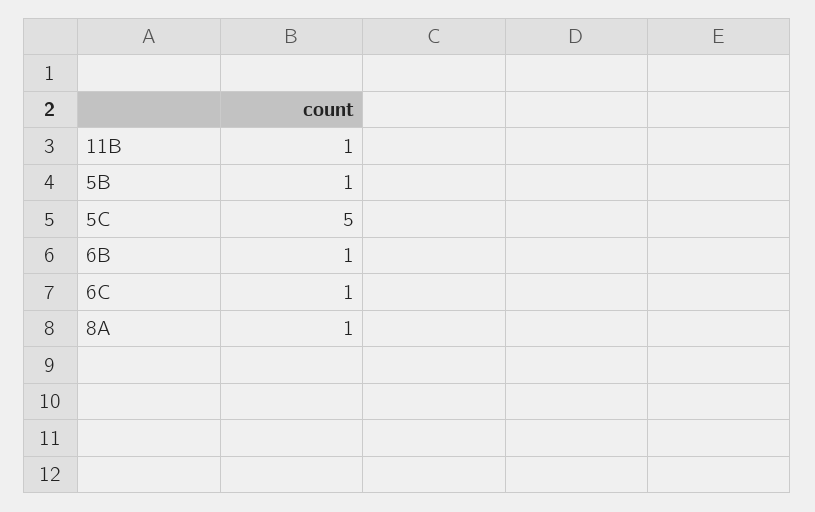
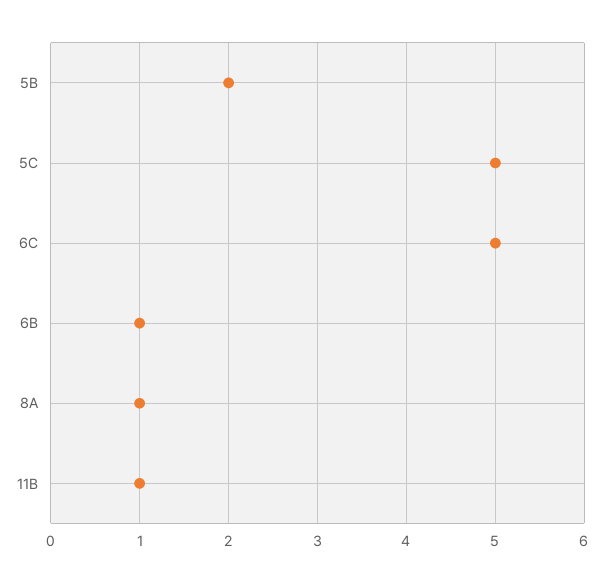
  {
    "11B": 1,
-   "5B": 1,
+   "5B": 2,
    "5C": 5,
    "6B": 1,
-   "6C": 1,
+   "6C": 5,
    "8A": 1
  }

